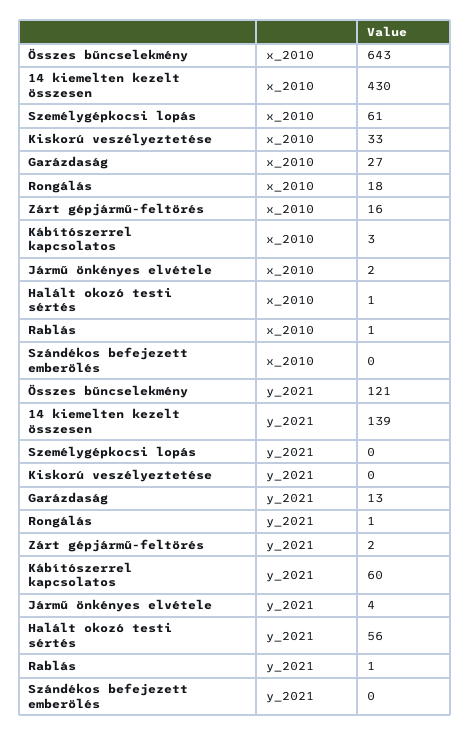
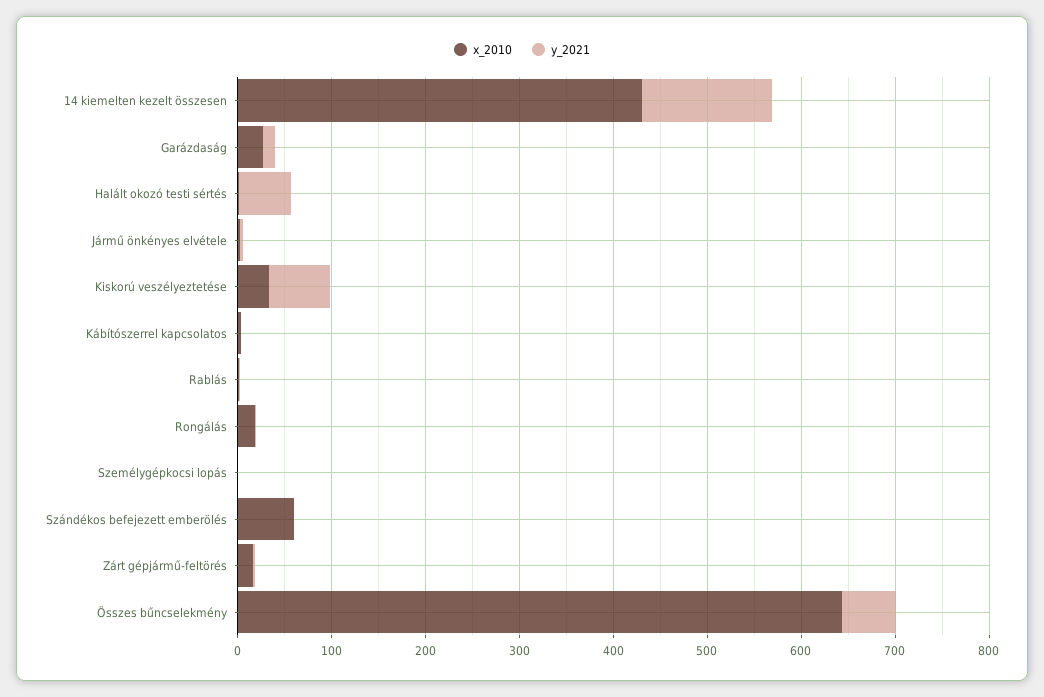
  {
    "x_2010": {
      "Összes bűncselekmény": 643,
      "14 kiemelten kezelt összesen": 430,
-     "Személygépkocsi lopás": 61,
+     "Személygépkocsi lopás": 0,
      "Kiskorú veszélyeztetése": 33,
      "Garázdaság": 27,
      "Rongálás": 18,
      "Zárt gépjármű-feltörés": 16,
      "Kábítószerrel kapcsolatos": 3,
      "Jármű önkényes elvétele": 2,
      "Halált okozó testi sértés": 1,
      "Rablás": 1,
-     "Szándékos befejezett emberölés": 0
+     "Szándékos befejezett emberölés": 60
    },
    "y_2021": {
-     "Összes bűncselekmény": 121,
+     "Összes bűncselekmény": 60,
      "14 kiemelten kezelt összesen": 139,
      "Személygépkocsi lopás": 0,
-     "Kiskorú veszélyeztetése": 0,
+     "Kiskorú veszélyeztetése": 60,
      "Garázdaság": 13,
      "Rongálás": 1,
      "Zárt gépjármű-feltörés": 2,
-     "Kábítószerrel kapcsolatos": 60,
+     "Kábítószerrel kapcsolatos": 0,
      "Jármű önkényes elvétele": 4,
      "Halált okozó testi sértés": 56,
      "Rablás": 1,
      "Szándékos befejezett emberölés": 0
    }
  }

